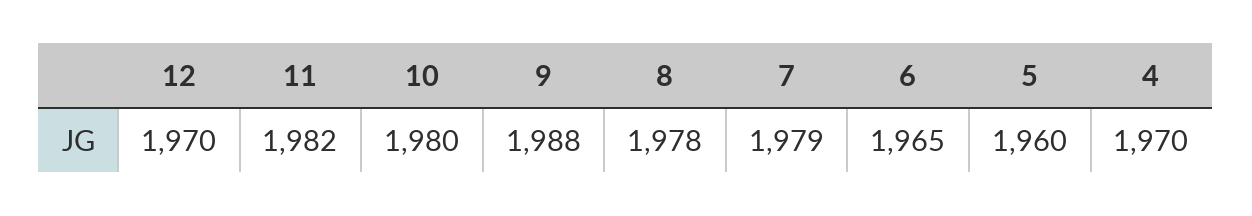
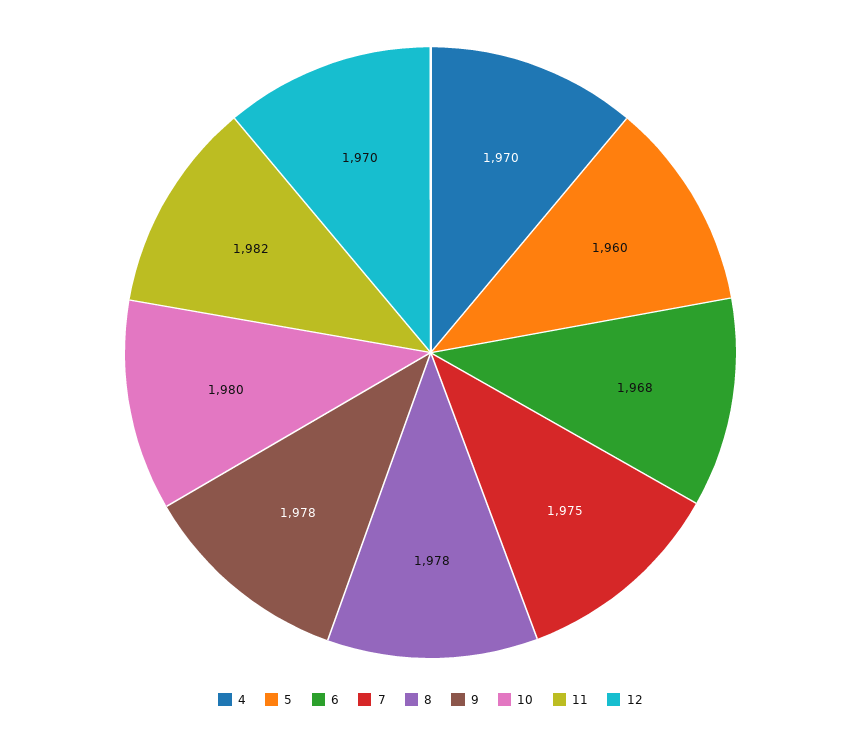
  {
    "12": 1970,
    "11": 1982,
    "10": 1980,
-   "9": 1988,
+   "9": 1978,
    "8": 1978,
-   "7": 1979,
+   "7": 1975,
-   "6": 1965,
+   "6": 1968,
    "5": 1960,
    "4": 1970
  }

